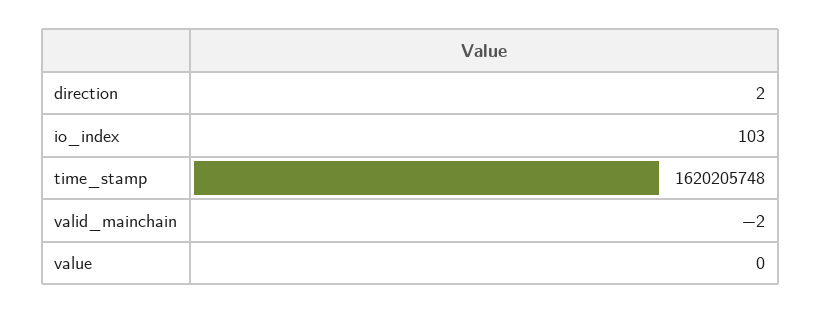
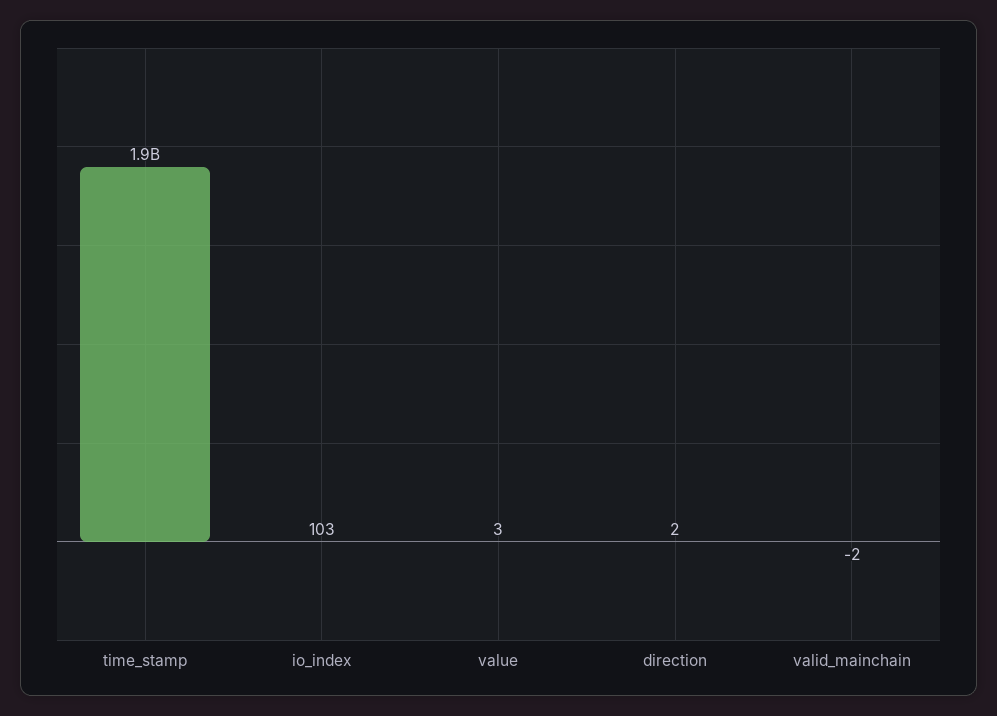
  {
    "direction": 2,
    "io_index": 103,
-   "time_stamp": 1620205748,
+   "time_stamp": 1900000000,
    "valid_mainchain": -2,
-   "value": 0
+   "value": 3
  }

